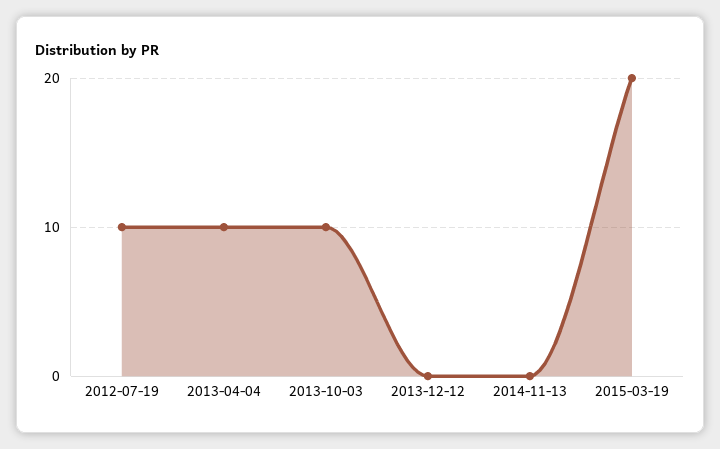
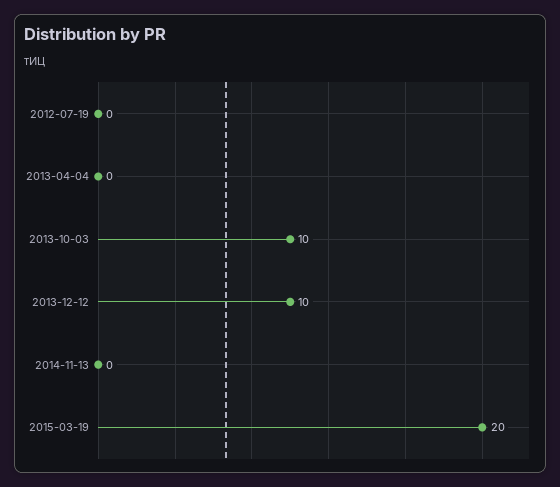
  {
-   "2012-07-19": 10,
+   "2012-07-19": 0,
-   "2013-04-04": 10,
+   "2013-04-04": 0,
    "2013-10-03": 10,
-   "2013-12-12": 0,
+   "2013-12-12": 10,
    "2014-11-13": 0,
    "2015-03-19": 20
  }

